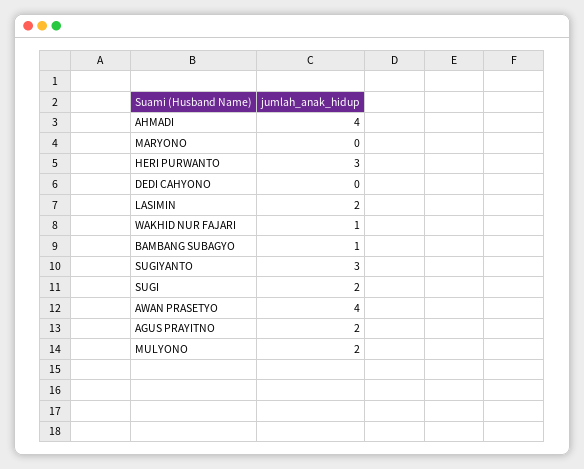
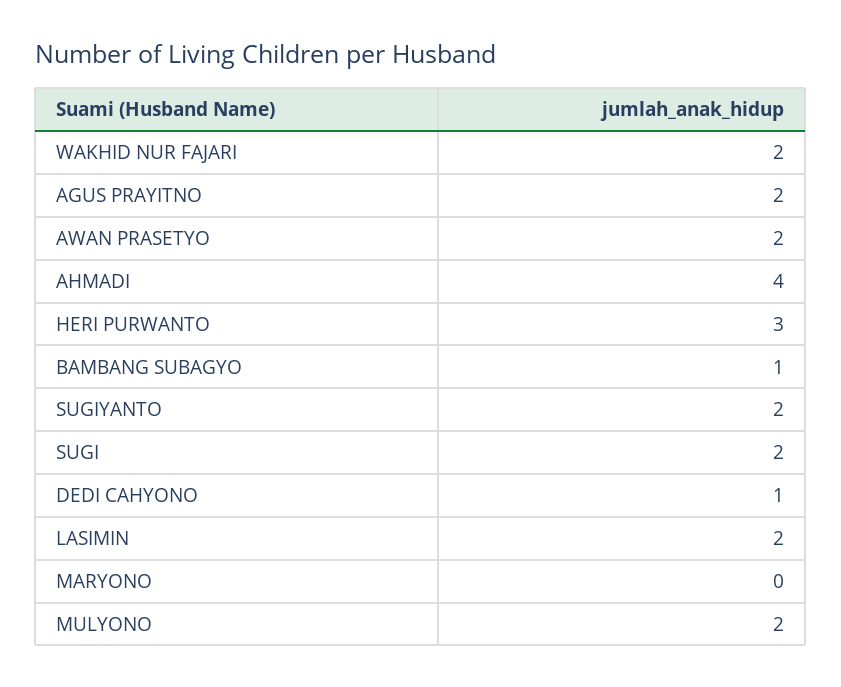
  {
    "AHMADI": 4,
    "MARYONO": 0,
    "HERI PURWANTO": 3,
-   "DEDI CAHYONO": 0,
+   "DEDI CAHYONO": 1,
    "LASIMIN": 2,
-   "WAKHID NUR FAJARI": 1,
+   "WAKHID NUR FAJARI": 2,
    "BAMBANG SUBAGYO": 1,
-   "SUGIYANTO": 3,
+   "SUGIYANTO": 2,
    "SUGI": 2,
-   "AWAN PRASETYO": 4,
+   "AWAN PRASETYO": 2,
    "AGUS PRAYITNO": 2,
    "MULYONO": 2
  }

